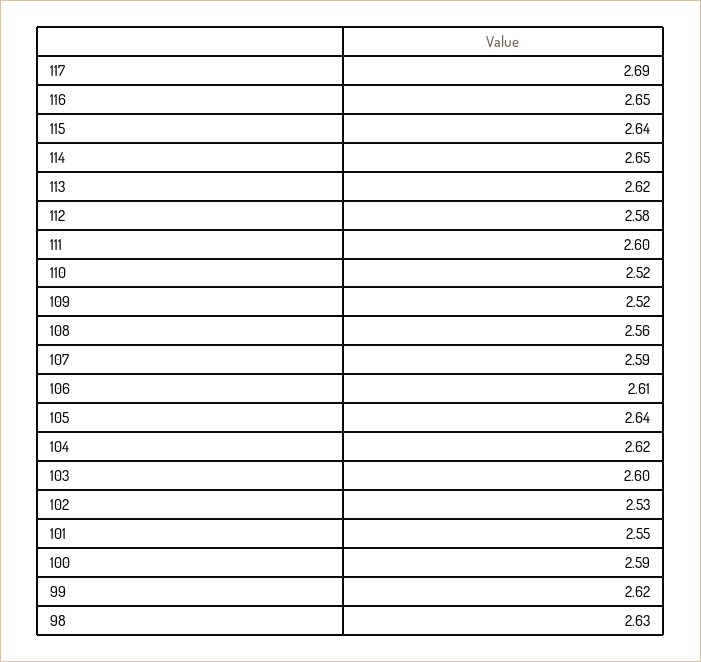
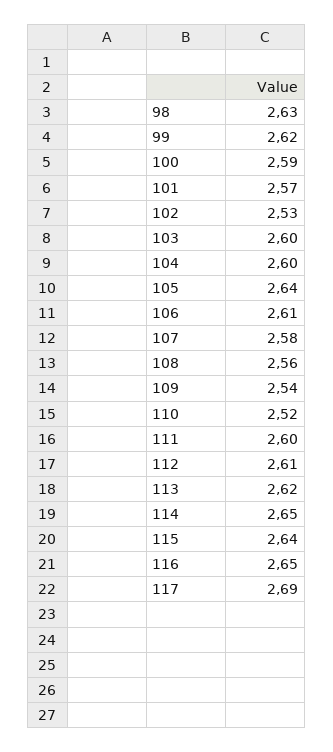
  {
    "117": 2.69,
    "116": 2.65,
    "115": 2.64,
    "114": 2.65,
    "113": 2.62,
-   "112": 2.58,
+   "112": 2.61,
    "111": 2.6,
    "110": 2.52,
-   "109": 2.52,
+   "109": 2.54,
    "108": 2.56,
-   "107": 2.59,
+   "107": 2.58,
    "106": 2.61,
    "105": 2.64,
-   "104": 2.62,
+   "104": 2.6,
    "103": 2.6,
    "102": 2.53,
-   "101": 2.55,
+   "101": 2.57,
    "100": 2.59,
    "99": 2.62,
    "98": 2.63
  }

